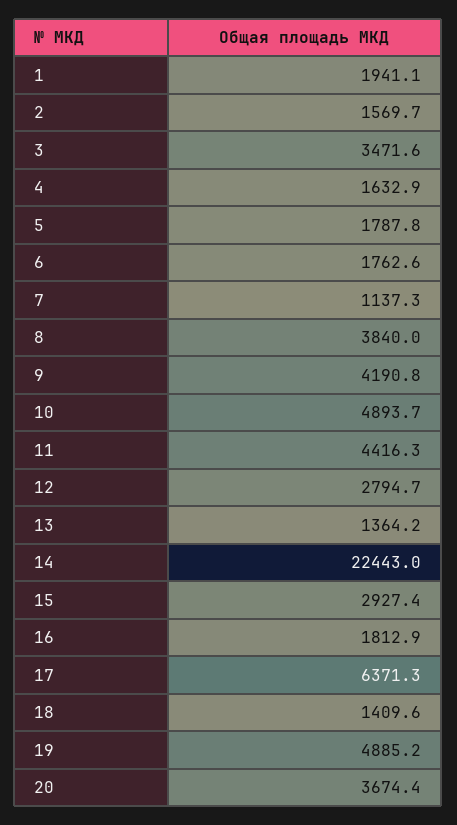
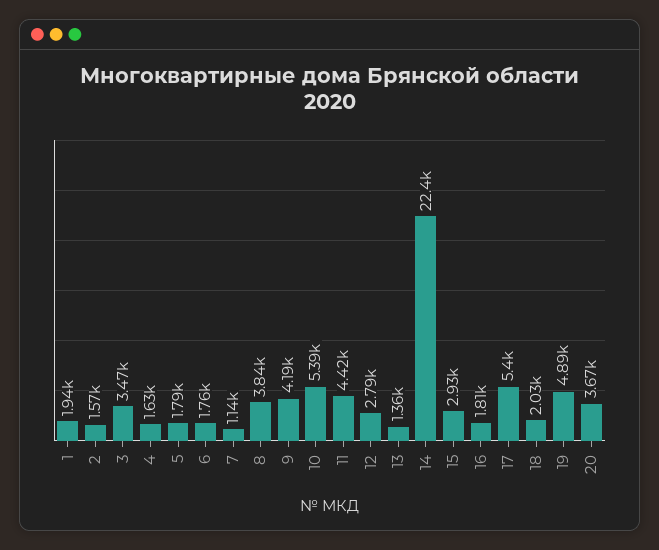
  {
    "1": 1941.1,
    "2": 1569.7,
    "3": 3471.6,
    "4": 1632.9,
    "5": 1787.8,
    "6": 1762.6,
    "7": 1137.3,
    "8": 3840,
    "9": 4190.8,
-   "10": 4893.7,
+   "10": 5390,
    "11": 4416.3,
    "12": 2794.7,
    "13": 1364.2,
    "14": 22443,
    "15": 2927.4,
    "16": 1812.9,
-   "17": 6371.3,
+   "17": 5400,
-   "18": 1409.6,
+   "18": 2030,
    "19": 4885.2,
    "20": 3674.4
  }

